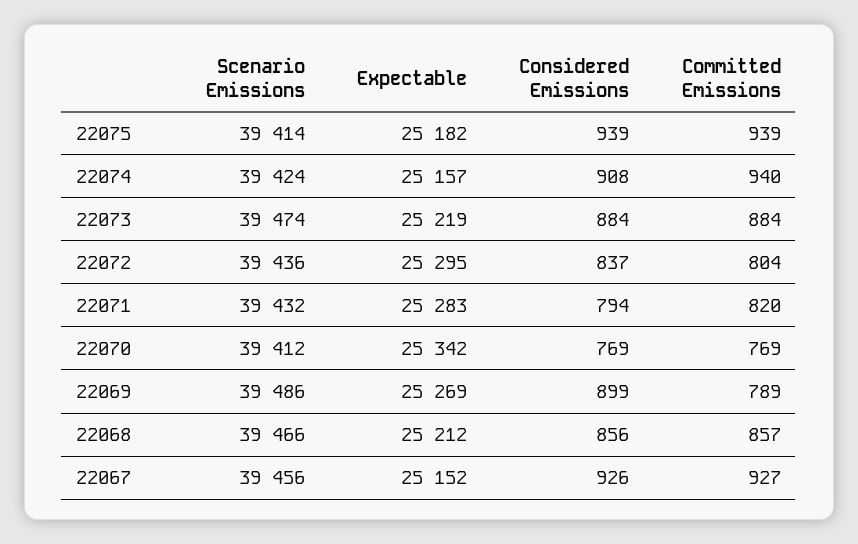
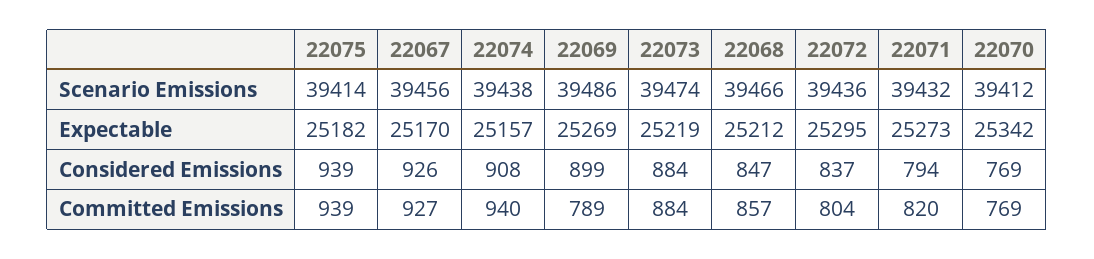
  {
    "Scenario Emissions": {
      "22075": 39414,
-     "22074": 39424,
+     "22074": 39438,
      "22073": 39474,
      "22072": 39436,
      "22071": 39432,
      "22070": 39412,
      "22069": 39486,
      "22068": 39466,
      "22067": 39456
    },
    "Expectable": {
      "22075": 25182,
      "22074": 25157,
      "22073": 25219,
      "22072": 25295,
-     "22071": 25283,
+     "22071": 25273,
      "22070": 25342,
      "22069": 25269,
      "22068": 25212,
-     "22067": 25152
+     "22067": 25170
    },
    "Considered Emissions": {
      "22075": 939,
      "22074": 908,
      "22073": 884,
      "22072": 837,
      "22071": 794,
      "22070": 769,
      "22069": 899,
-     "22068": 856,
+     "22068": 847,
      "22067": 926
    },
    "Committed Emissions": {
      "22075": 939,
      "22074": 940,
      "22073": 884,
      "22072": 804,
      "22071": 820,
      "22070": 769,
      "22069": 789,
      "22068": 857,
      "22067": 927
    }
  }

